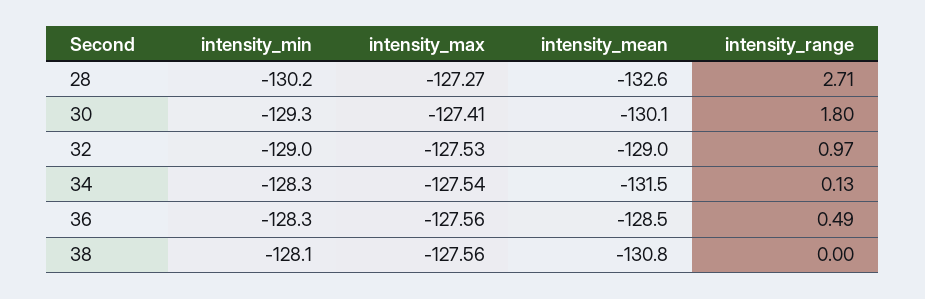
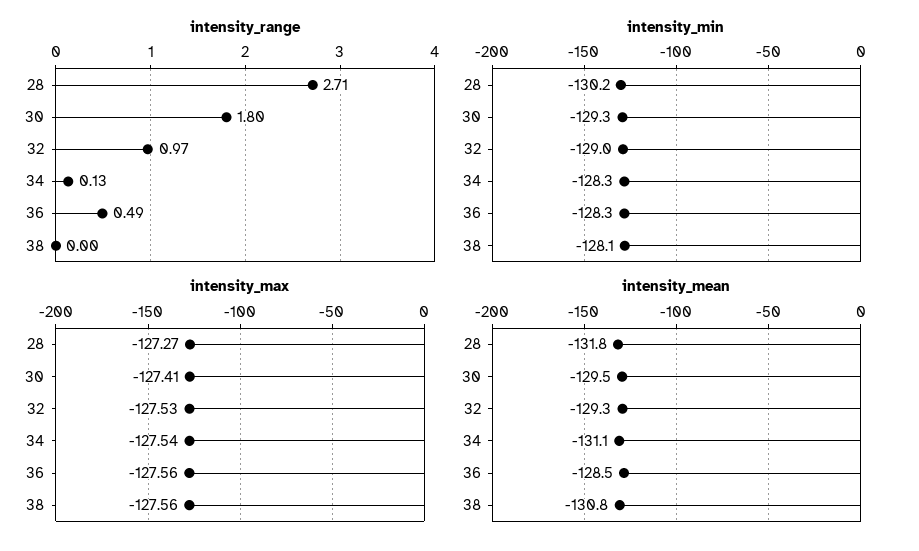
  {
    "intensity_min": {
      "28": -130.2,
      "30": -129.3,
      "32": -129,
      "34": -128.3,
      "36": -128.3,
      "38": -128.1
    },
    "intensity_max": {
      "28": -127.27,
      "30": -127.41,
      "32": -127.53,
      "34": -127.54,
      "36": -127.56,
      "38": -127.56
    },
    "intensity_mean": {
-     "28": -132.6,
+     "28": -131.8,
-     "30": -130.1,
+     "30": -129.5,
-     "32": -129,
+     "32": -129.3,
-     "34": -131.5,
+     "34": -131.1,
      "36": -128.5,
      "38": -130.8
    },
    "intensity_range": {
      "28": 2.71,
      "30": 1.8,
      "32": 0.97,
      "34": 0.13,
      "36": 0.49,
      "38": 0
    }
  }

